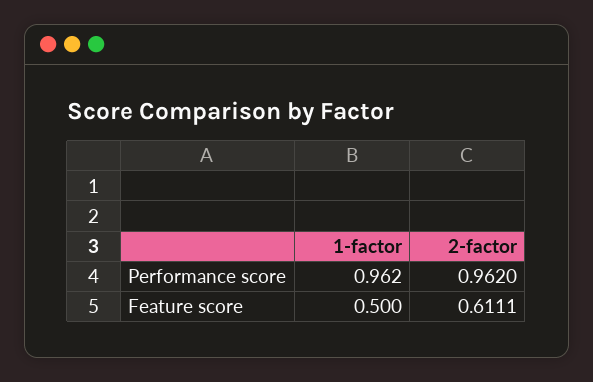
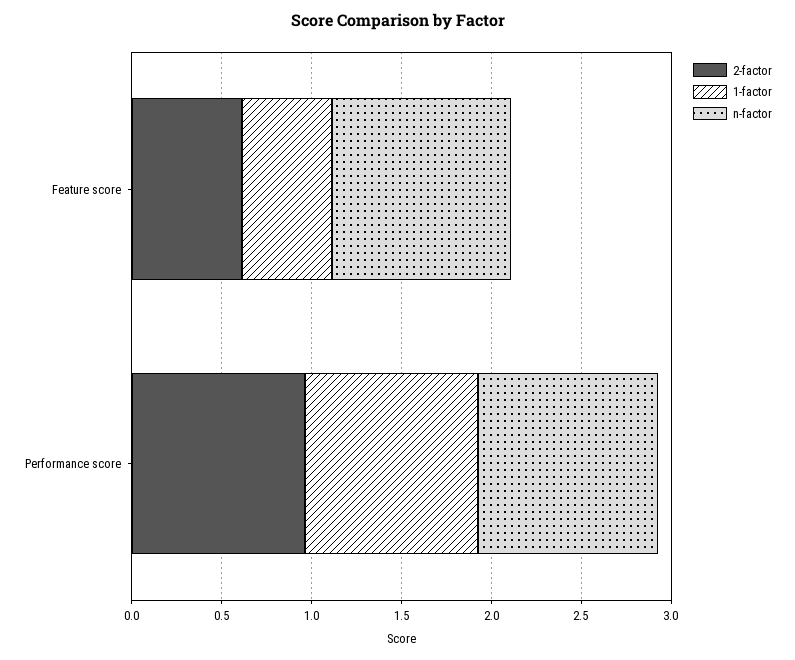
  {
    "1-factor": {
      "Performance score": 0.962,
      "Feature score": 0.5
    },
    "2-factor": {
      "Performance score": 0.962,
      "Feature score": 0.6111
-   }
+   },
+   "n-factor": {
+     "Feature score": 1,
+     "Performance score": 1
+   }
  }

